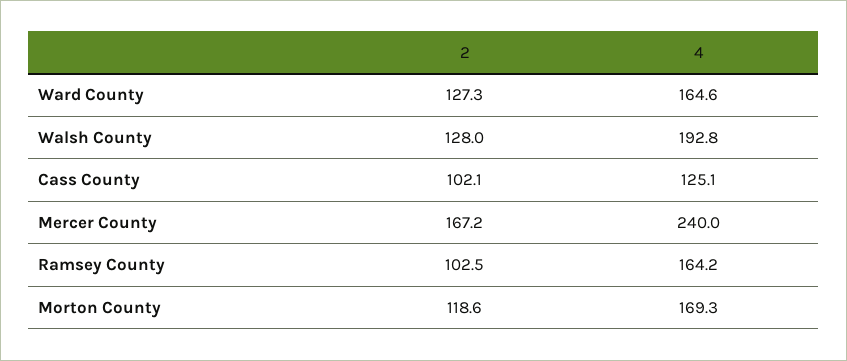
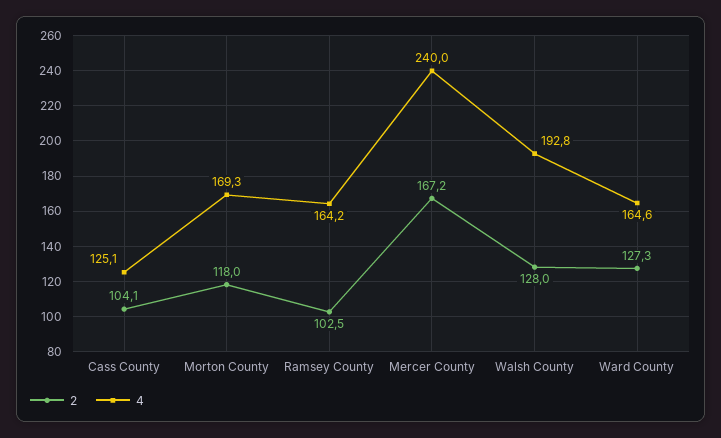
  {
    "2": {
      "Ward County": 127.3,
      "Walsh County": 128,
-     "Cass County": 102.1,
+     "Cass County": 104.1,
      "Mercer County": 167.2,
      "Ramsey County": 102.5,
-     "Morton County": 118.6
+     "Morton County": 118
    },
    "4": {
      "Ward County": 164.6,
      "Walsh County": 192.8,
      "Cass County": 125.1,
      "Mercer County": 240,
      "Ramsey County": 164.2,
      "Morton County": 169.3
    }
  }

